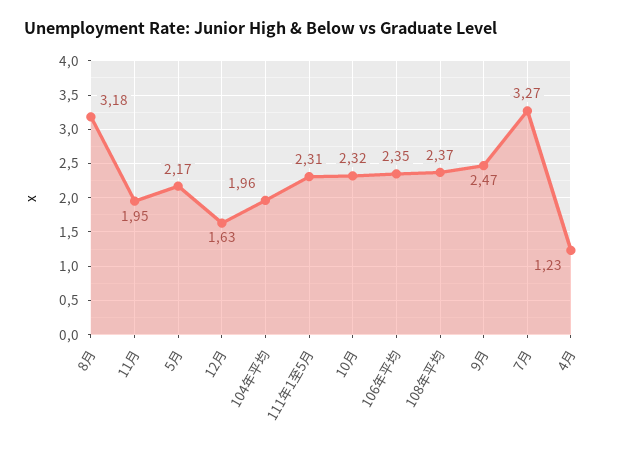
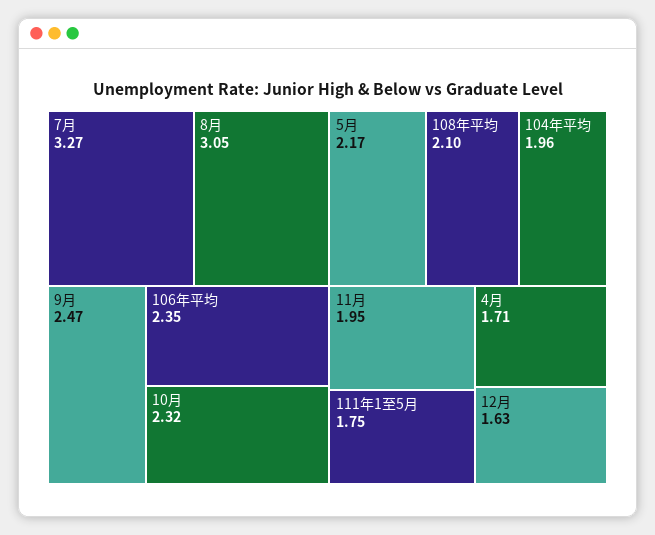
  {
-   "8月": 3.18,
+   "8月": 3.05,
    "11月": 1.95,
    "5月": 2.17,
    "12月": 1.63,
    "104年平均": 1.96,
-   "111年1至5月": 2.31,
+   "111年1至5月": 1.75,
    "10月": 2.32,
    "106年平均": 2.35,
-   "108年平均": 2.37,
+   "108年平均": 2.1,
    "9月": 2.47,
    "7月": 3.27,
-   "4月": 1.23
+   "4月": 1.71
  }

